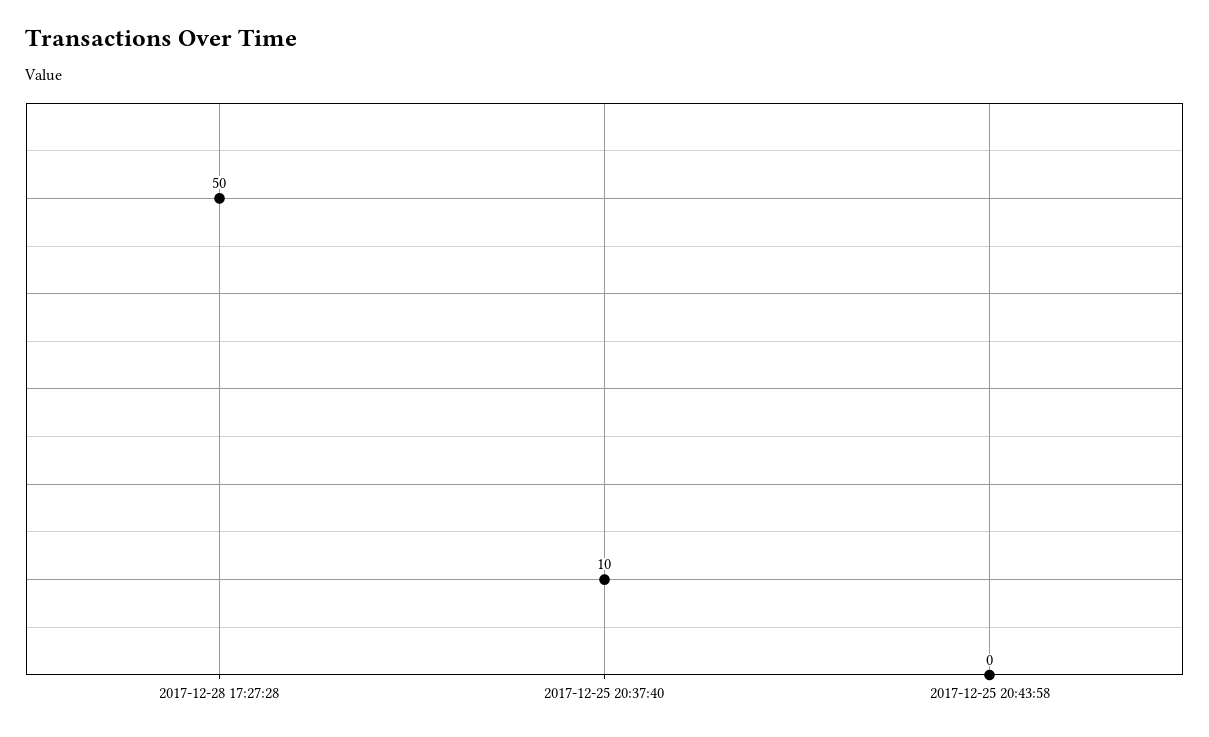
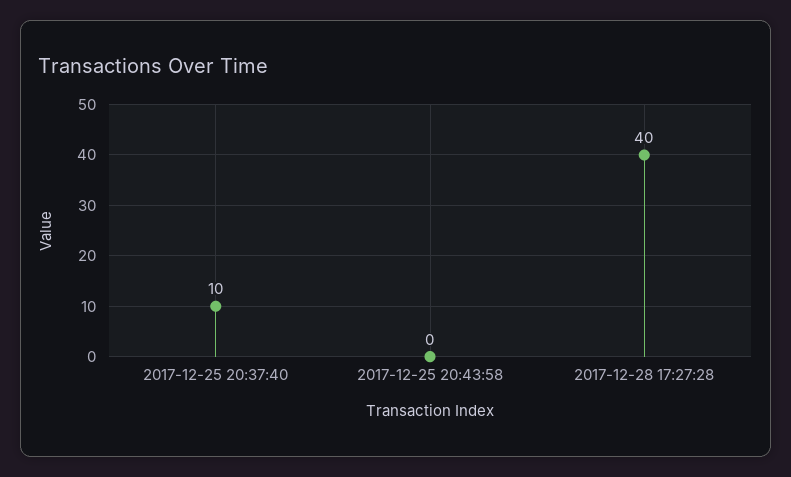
  {
-   "2017-12-28 17:27:28": 50,
+   "2017-12-28 17:27:28": 40,
    "2017-12-25 20:37:40": 10,
    "2017-12-25 20:43:58": 0
  }

